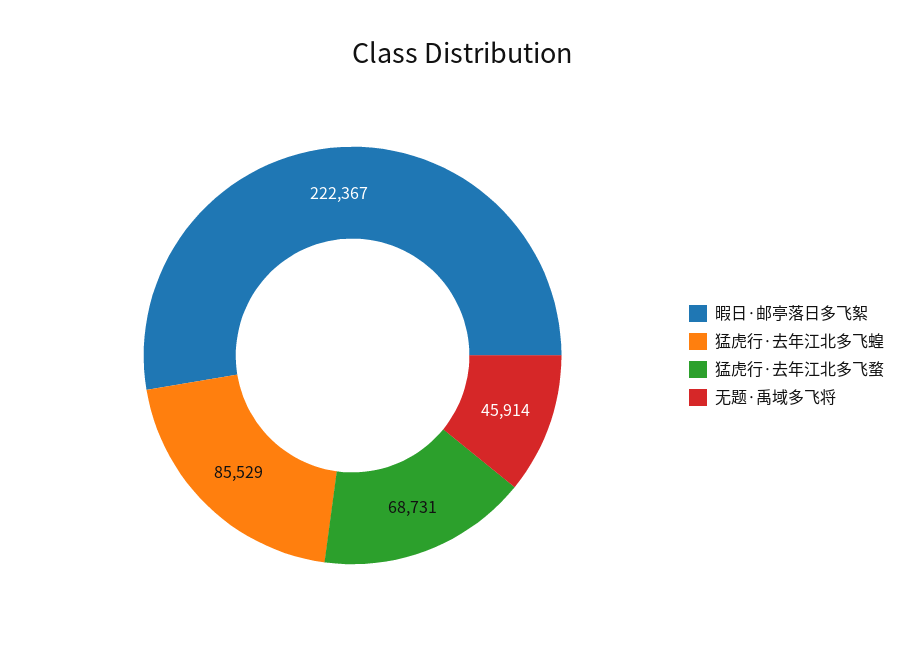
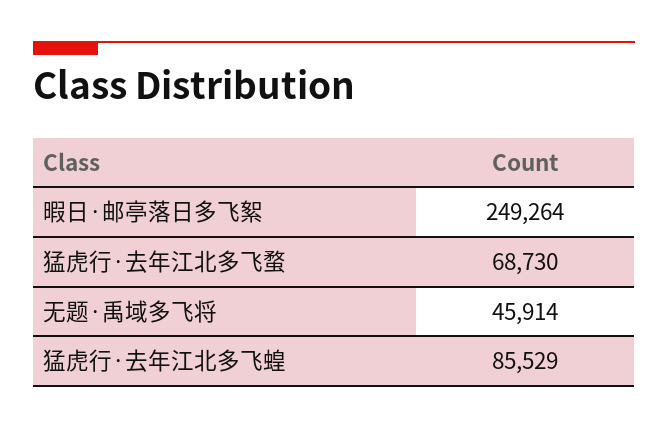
  {
-   "暇日·邮亭落日多飞絮": 222367,
+   "暇日·邮亭落日多飞絮": 249264,
    "猛虎行·去年江北多飞蝗": 85529,
-   "猛虎行·去年江北多飞蝥": 68731,
+   "猛虎行·去年江北多飞蝥": 68730,
    "无题·禹域多飞将": 45914
  }

